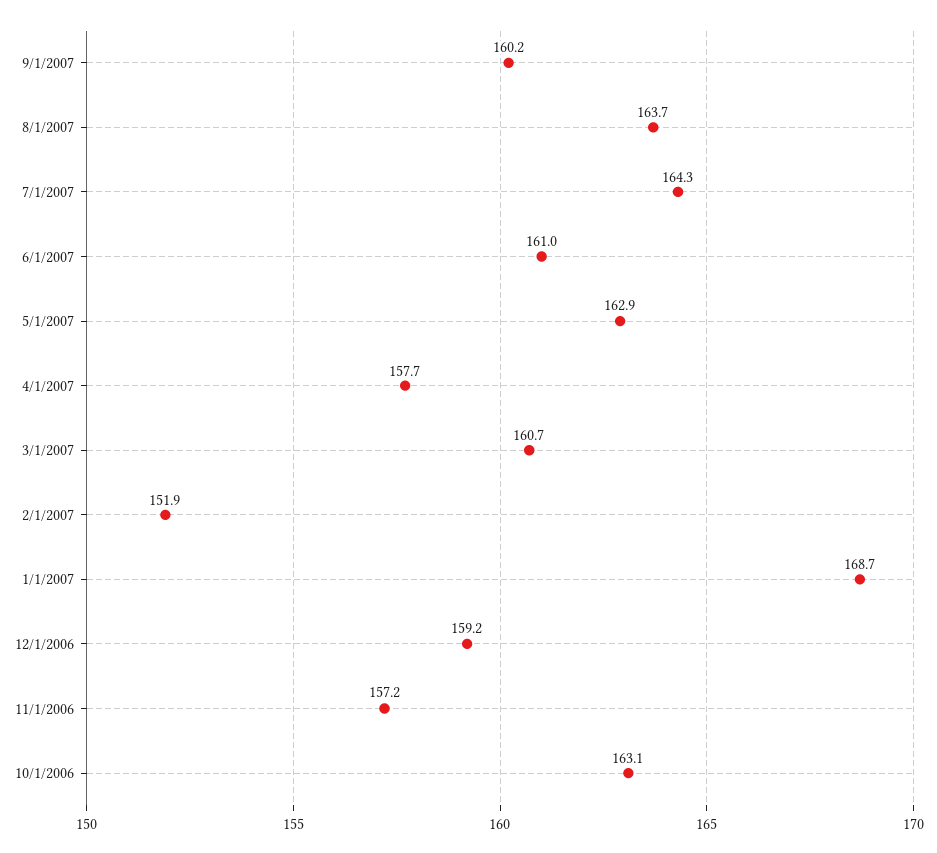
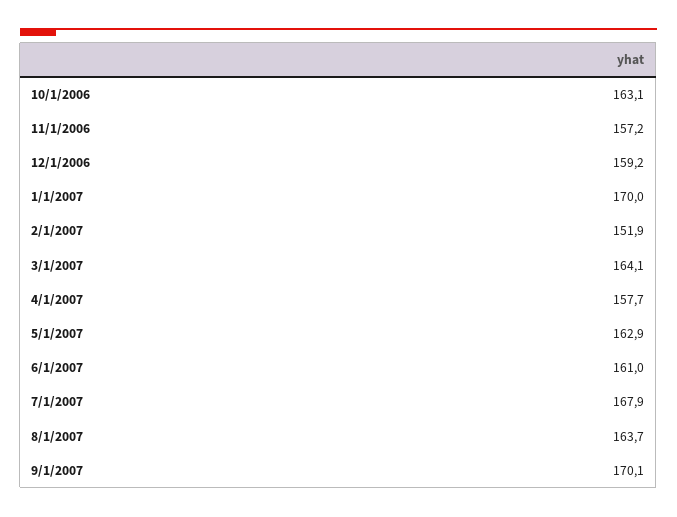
  {
-   "9/1/2007": 160.2,
+   "9/1/2007": 170.1,
    "8/1/2007": 163.7,
-   "7/1/2007": 164.3,
+   "7/1/2007": 167.9,
    "6/1/2007": 161,
    "5/1/2007": 162.9,
    "4/1/2007": 157.7,
-   "3/1/2007": 160.7,
+   "3/1/2007": 164.1,
    "2/1/2007": 151.9,
-   "1/1/2007": 168.7,
+   "1/1/2007": 170,
    "12/1/2006": 159.2,
    "11/1/2006": 157.2,
    "10/1/2006": 163.1
  }

